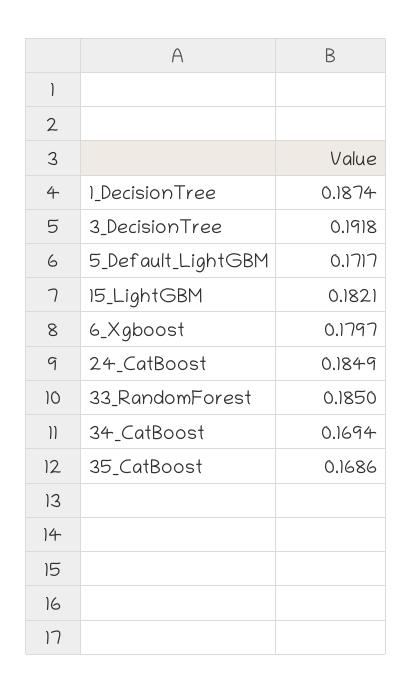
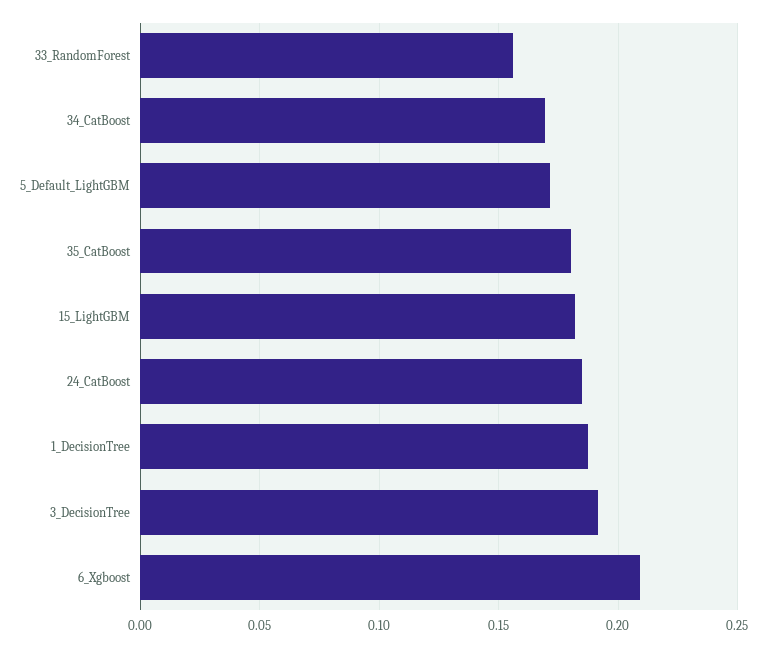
  {
    "1_DecisionTree": 0.1874,
    "3_DecisionTree": 0.1918,
    "5_Default_LightGBM": 0.1717,
    "15_LightGBM": 0.1821,
-   "6_Xgboost": 0.1797,
+   "6_Xgboost": 0.21,
    "24_CatBoost": 0.1849,
-   "33_RandomForest": 0.185,
+   "33_RandomForest": 0.155,
    "34_CatBoost": 0.1694,
-   "35_CatBoost": 0.1686
+   "35_CatBoost": 0.18
  }

